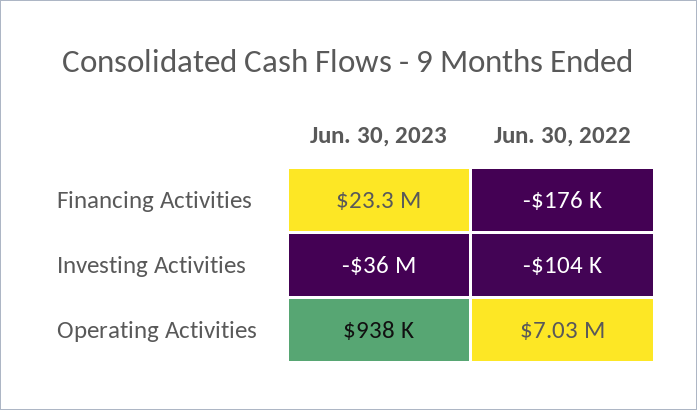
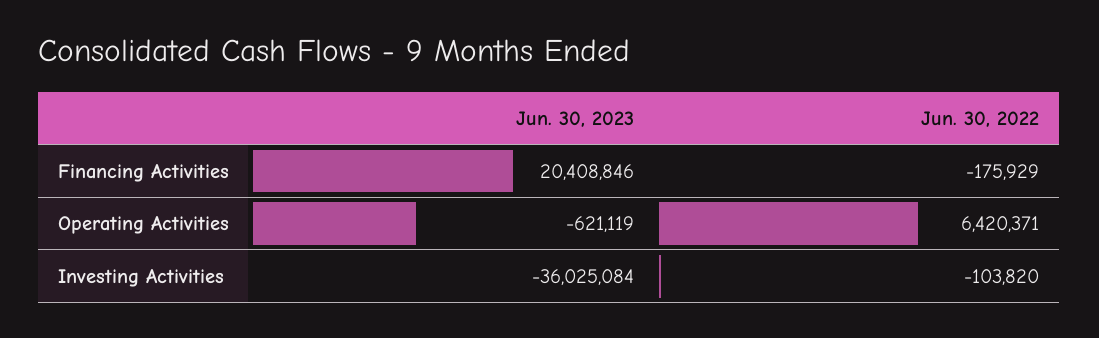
  {
    "Jun. 30, 2023": {
-     "Financing Activities": 23300000,
+     "Financing Activities": 20408846,
      "Investing Activities": -36025084,
-     "Operating Activities": 938000
+     "Operating Activities": -621119
    },
    "Jun. 30, 2022": {
      "Financing Activities": -175929,
      "Investing Activities": -103820,
-     "Operating Activities": 7030000
+     "Operating Activities": 6420371
    }
  }

